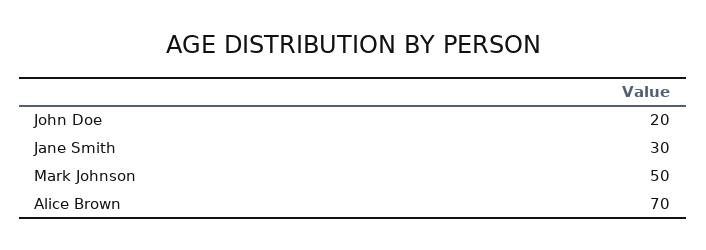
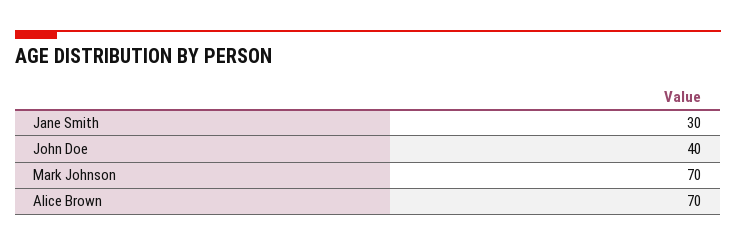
  {
-   "John Doe": 20,
+   "John Doe": 40,
    "Jane Smith": 30,
-   "Mark Johnson": 50,
+   "Mark Johnson": 70,
    "Alice Brown": 70
  }

